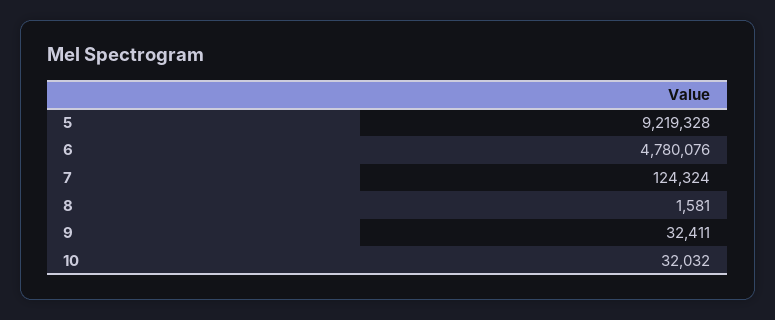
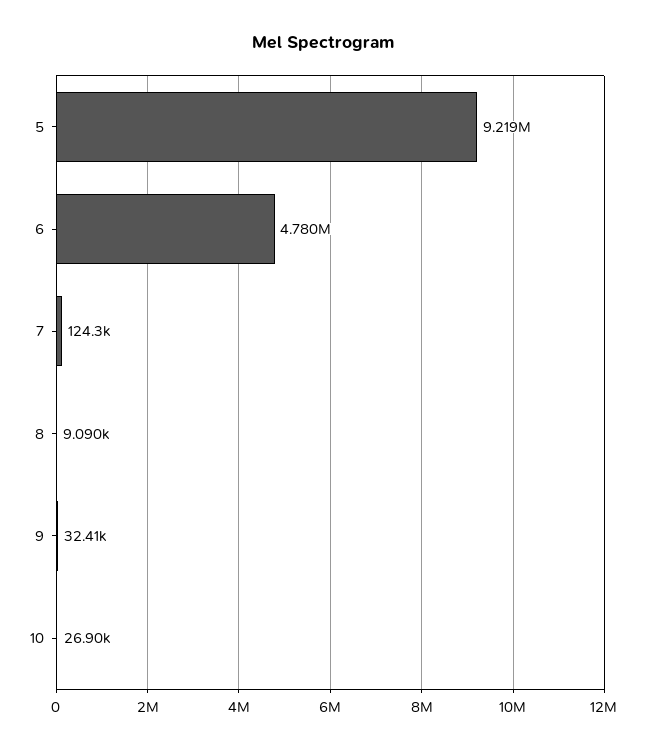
  {
    "5": 9219328,
    "6": 4780076,
    "7": 124324,
-   "8": 1581,
+   "8": 9090,
    "9": 32411,
-   "10": 32032
+   "10": 26900
  }

